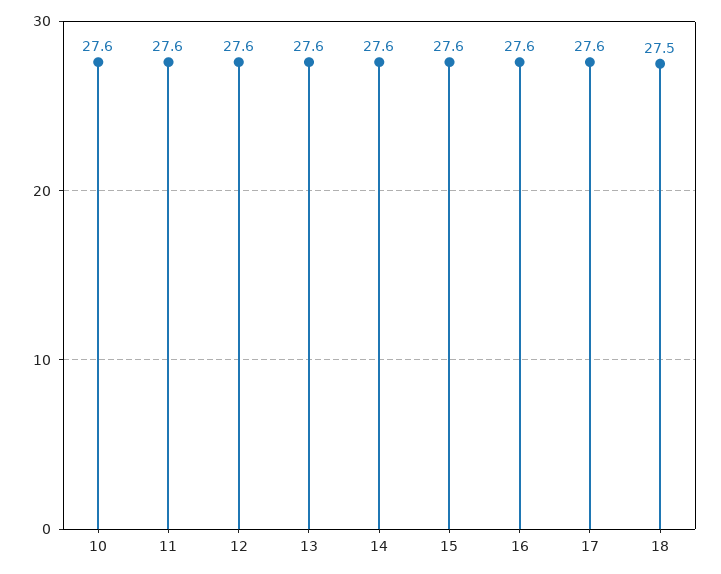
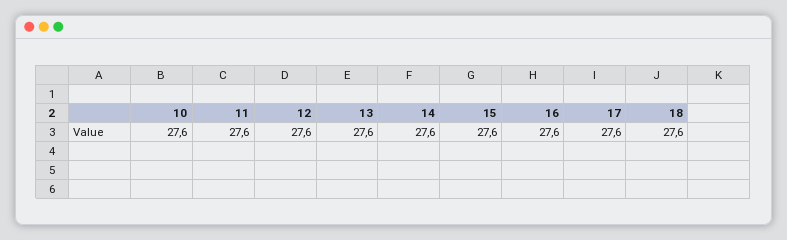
  {
    "10": 27.6,
    "11": 27.6,
    "12": 27.6,
    "13": 27.6,
    "14": 27.6,
    "15": 27.6,
    "16": 27.6,
    "17": 27.6,
-   "18": 27.5
+   "18": 27.6
  }

